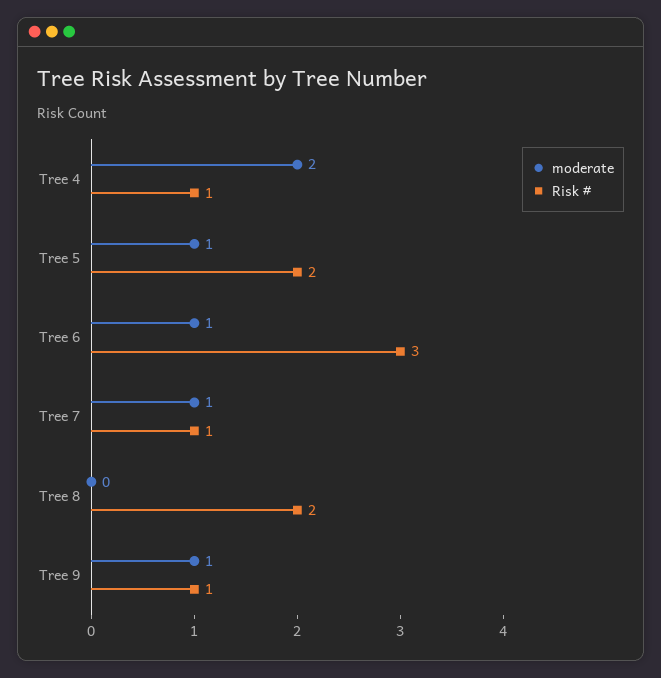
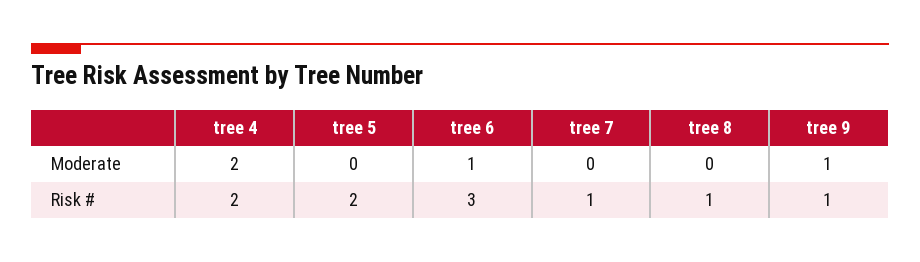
  {
    "moderate": {
      "Tree 4": 2,
-     "Tree 5": 1,
+     "Tree 5": 0,
      "Tree 6": 1,
-     "Tree 7": 1,
+     "Tree 7": 0,
      "Tree 8": 0,
      "Tree 9": 1
    },
    "Risk #": {
-     "Tree 4": 1,
+     "Tree 4": 2,
      "Tree 5": 2,
      "Tree 6": 3,
      "Tree 7": 1,
-     "Tree 8": 2,
+     "Tree 8": 1,
      "Tree 9": 1
    }
  }

